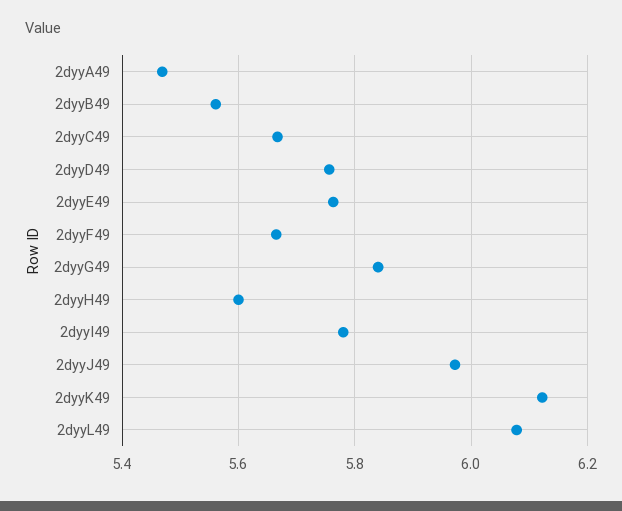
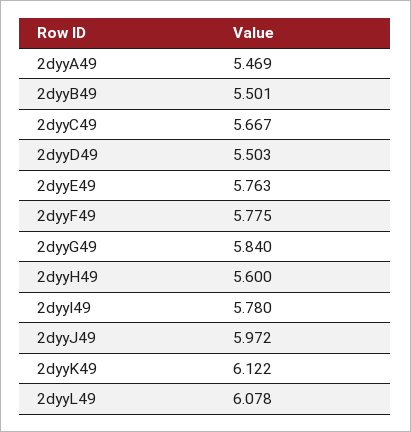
  {
    "2dyyA49": 5.469,
-   "2dyyB49": 5.56,
+   "2dyyB49": 5.501,
    "2dyyC49": 5.667,
-   "2dyyD49": 5.76,
+   "2dyyD49": 5.503,
    "2dyyE49": 5.763,
-   "2dyyF49": 5.66,
+   "2dyyF49": 5.775,
    "2dyyG49": 5.84,
    "2dyyH49": 5.6,
    "2dyyI49": 5.78,
    "2dyyJ49": 5.972,
    "2dyyK49": 6.122,
    "2dyyL49": 6.078
  }

